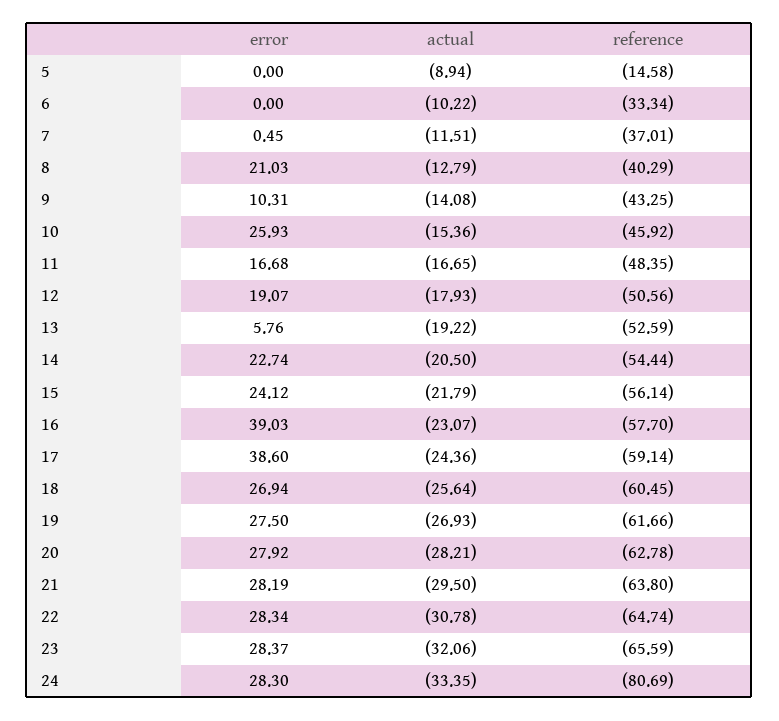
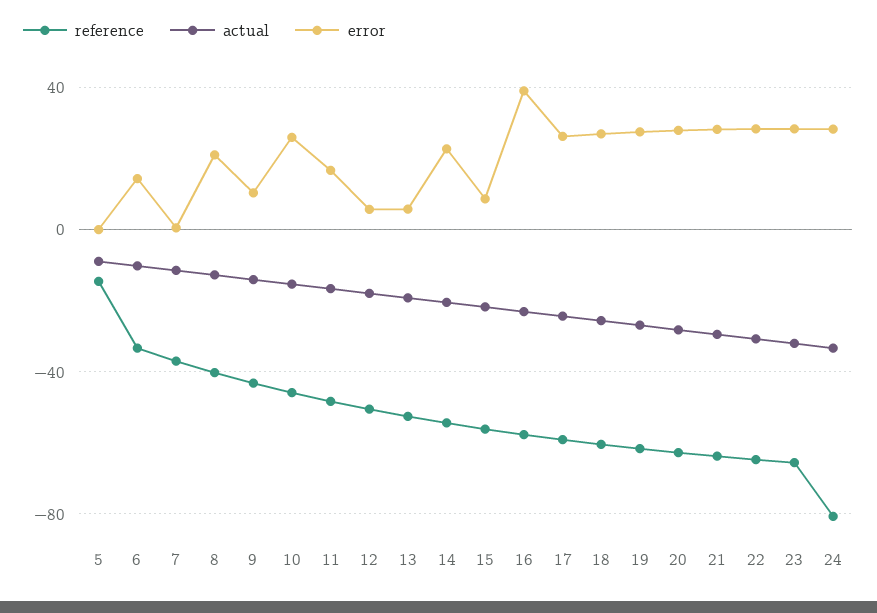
  {
    "error": {
      "5": 0,
-     "6": 0,
+     "6": 15,
      "7": 0.45,
      "8": 21.03,
      "9": 10.31,
      "10": 25.93,
      "11": 16.68,
-     "12": 19.07,
+     "12": 5,
      "13": 5.76,
      "14": 22.74,
-     "15": 24.12,
+     "15": 10,
      "16": 39.03,
-     "17": 38.6,
+     "17": 25,
      "18": 26.94,
      "19": 27.5,
      "20": 27.92,
      "21": 28.19,
      "22": 28.34,
      "23": 28.37,
      "24": 28.3
    },
    "actual": {
      "5": -8.94,
      "6": -10.22,
      "7": -11.51,
      "8": -12.79,
      "9": -14.08,
      "10": -15.36,
      "11": -16.65,
      "12": -17.93,
      "13": -19.22,
      "14": -20.5,
      "15": -21.79,
      "16": -23.07,
      "17": -24.36,
      "18": -25.64,
      "19": -26.93,
      "20": -28.21,
      "21": -29.5,
      "22": -30.78,
      "23": -32.06,
      "24": -33.35
    },
    "reference": {
      "5": -14.58,
      "6": -33.34,
      "7": -37.01,
      "8": -40.29,
      "9": -43.25,
      "10": -45.92,
      "11": -48.35,
      "12": -50.56,
      "13": -52.59,
      "14": -54.44,
      "15": -56.14,
      "16": -57.7,
      "17": -59.14,
      "18": -60.45,
      "19": -61.66,
      "20": -62.78,
      "21": -63.8,
      "22": -64.74,
      "23": -65.59,
      "24": -80.69
    }
  }

